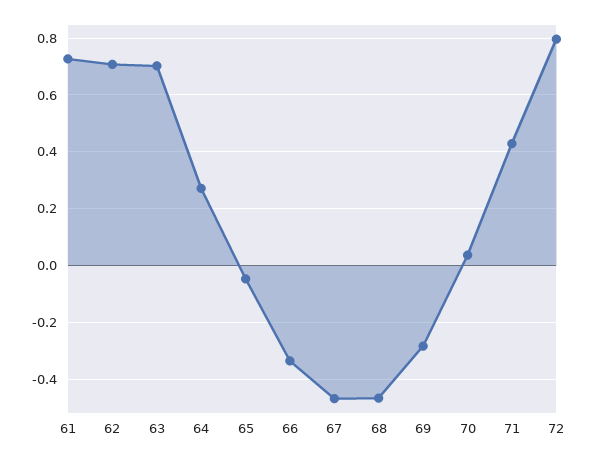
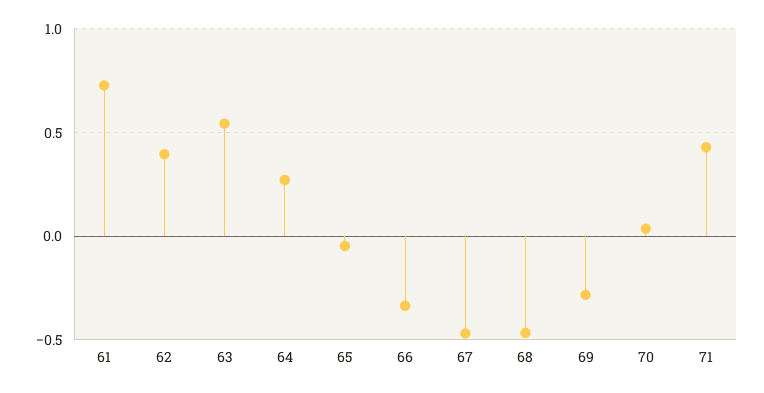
  {
    "61": 0.725,
-   "62": 0.7,
+   "62": 0.4,
-   "63": 0.7,
+   "63": 0.55,
    "64": 0.275,
    "65": -0.05,
    "66": -0.325,
    "67": -0.475,
    "68": -0.475,
    "69": -0.275,
    "70": 0.025,
-   "71": 0.425,
+   "71": 0.425
-   "72": 0.8
  }

